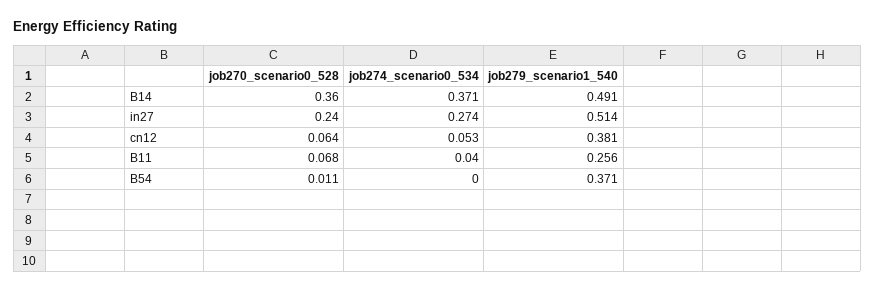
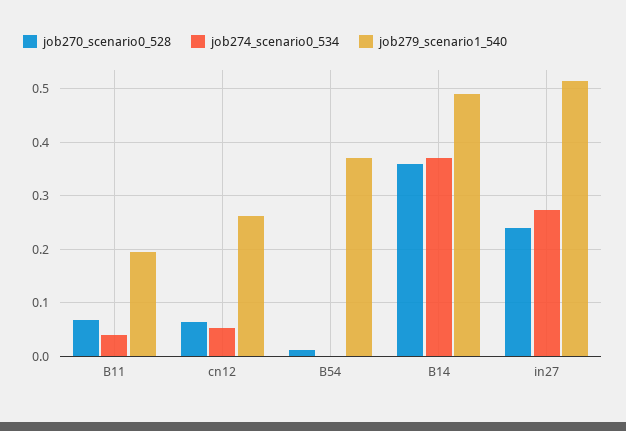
  {
    "job270_scenario0_528": {
      "B14": 0.36,
      "in27": 0.24,
      "cn12": 0.064,
      "B11": 0.068,
      "B54": 0.011
    },
    "job274_scenario0_534": {
      "B14": 0.371,
      "in27": 0.274,
      "cn12": 0.053,
      "B11": 0.04,
      "B54": 0
    },
    "job279_scenario1_540": {
      "B14": 0.491,
      "in27": 0.514,
-     "cn12": 0.381,
+     "cn12": 0.26,
-     "B11": 0.256,
+     "B11": 0.2,
      "B54": 0.371
    }
  }

